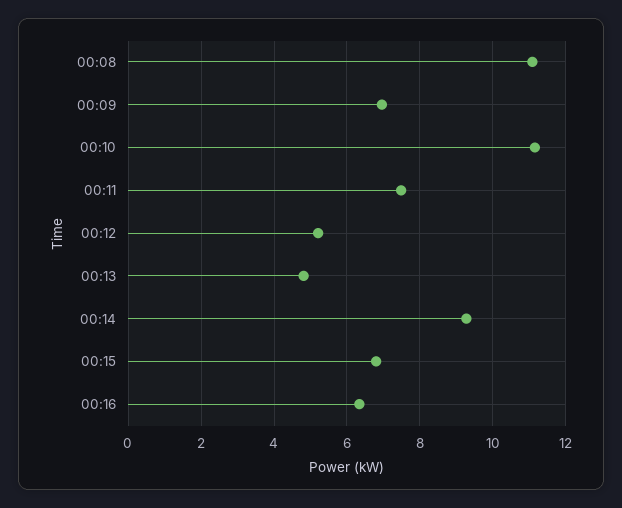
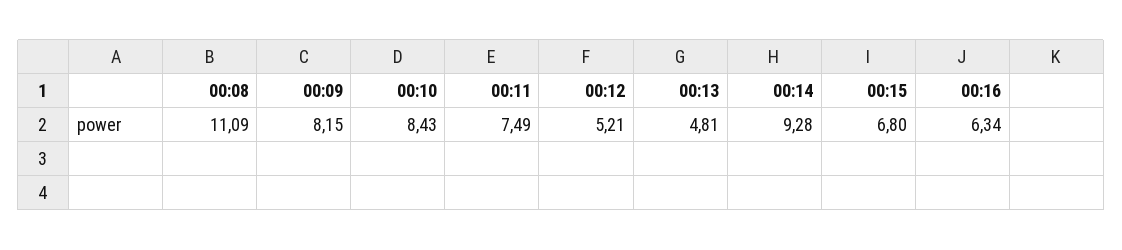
  {
    "00:08": 11.09,
-   "00:09": 7,
+   "00:09": 8.15,
-   "00:10": 11.2,
+   "00:10": 8.43,
    "00:11": 7.49,
    "00:12": 5.21,
    "00:13": 4.81,
    "00:14": 9.28,
    "00:15": 6.8,
    "00:16": 6.34
  }

